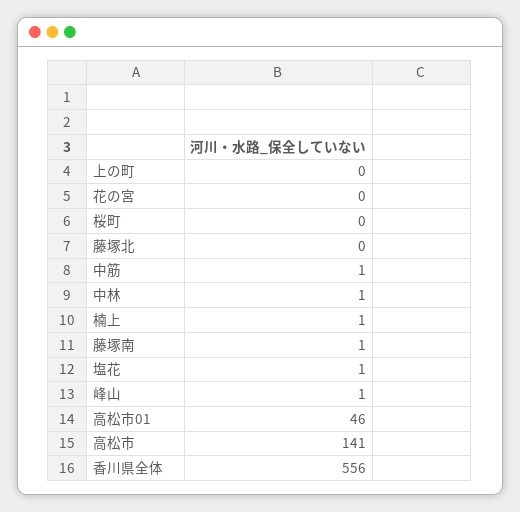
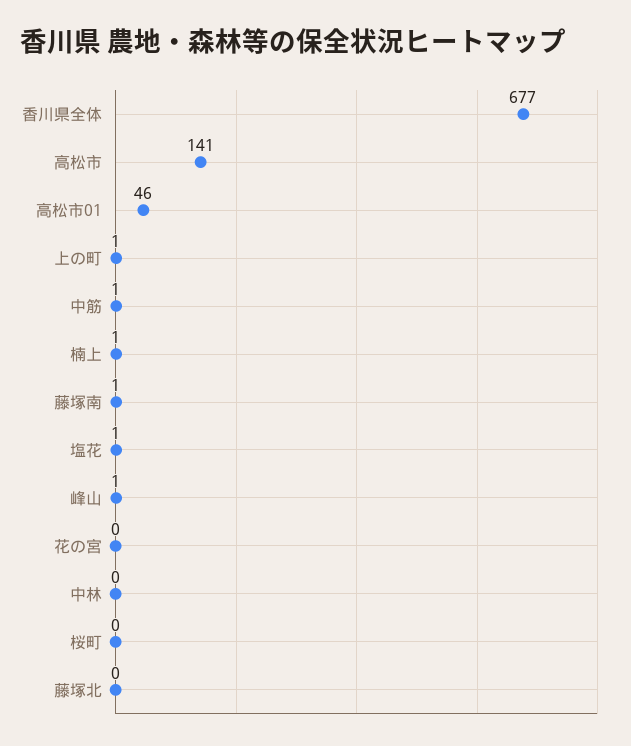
  {
-   "上の町": 0,
+   "上の町": 1,
    "花の宮": 0,
    "桜町": 0,
    "藤塚北": 0,
    "中筋": 1,
-   "中林": 1,
+   "中林": 0,
    "楠上": 1,
    "藤塚南": 1,
    "塩花": 1,
    "峰山": 1,
    "高松市01": 46,
    "高松市": 141,
-   "香川県全体": 556
+   "香川県全体": 677
  }

